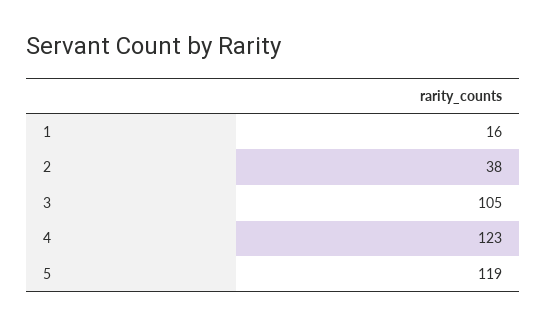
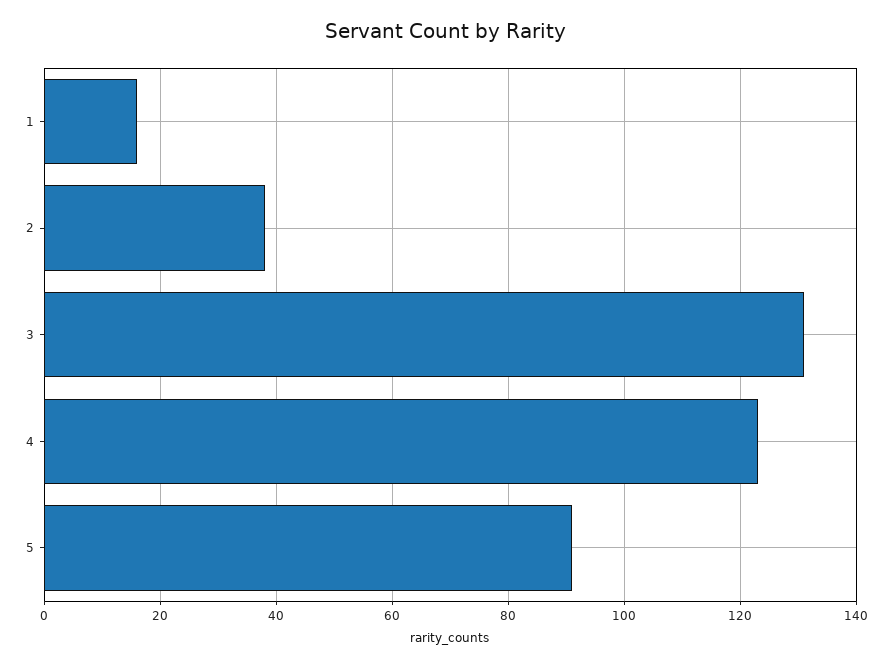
  {
    "1": 16,
    "2": 38,
-   "3": 105,
+   "3": 130,
    "4": 123,
-   "5": 119
+   "5": 90
  }

